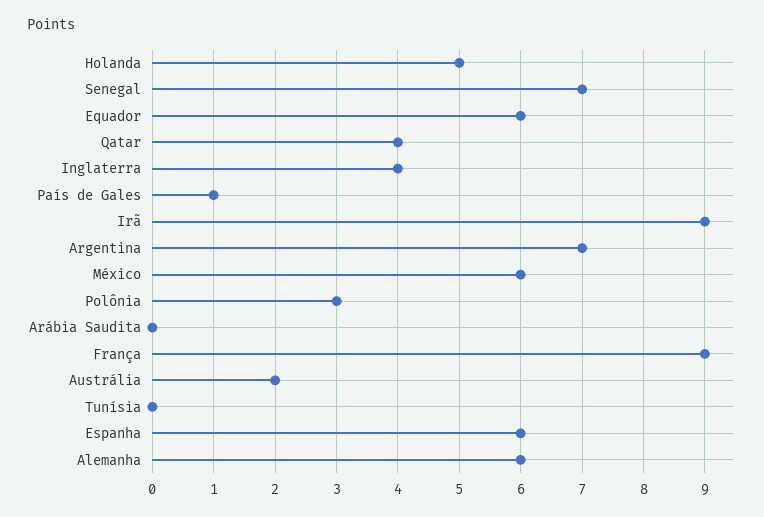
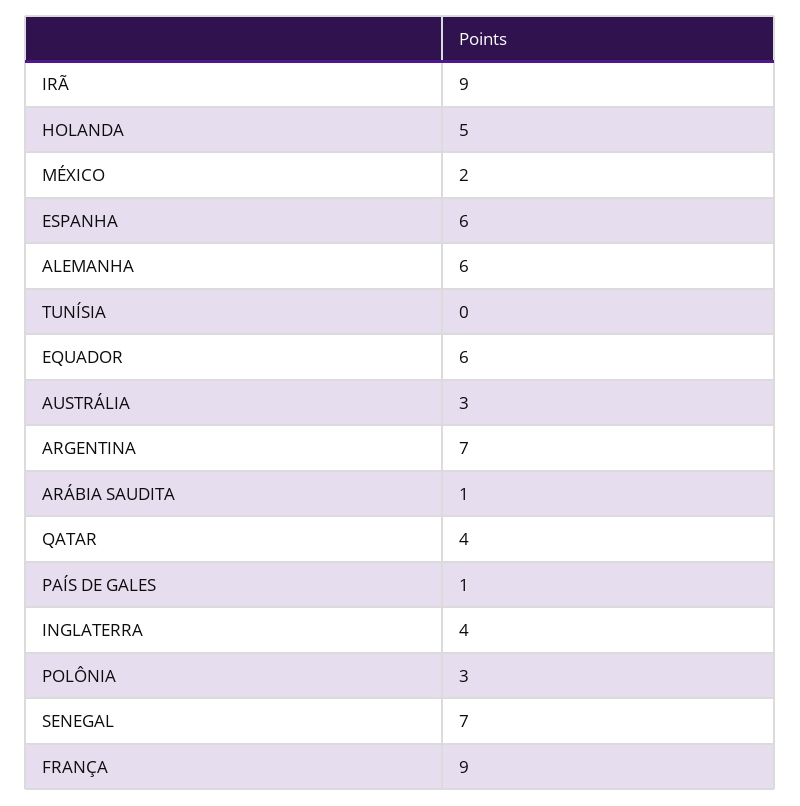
  {
    "Holanda": 5,
    "Senegal": 7,
    "Equador": 6,
    "Qatar": 4,
    "Inglaterra": 4,
    "País de Gales": 1,
    "Irã": 9,
    "Argentina": 7,
-   "México": 6,
+   "México": 2,
    "Polônia": 3,
-   "Arábia Saudita": 0,
+   "Arábia Saudita": 1,
    "França": 9,
-   "Austrália": 2,
+   "Austrália": 3,
    "Tunísia": 0,
    "Espanha": 6,
    "Alemanha": 6
  }

